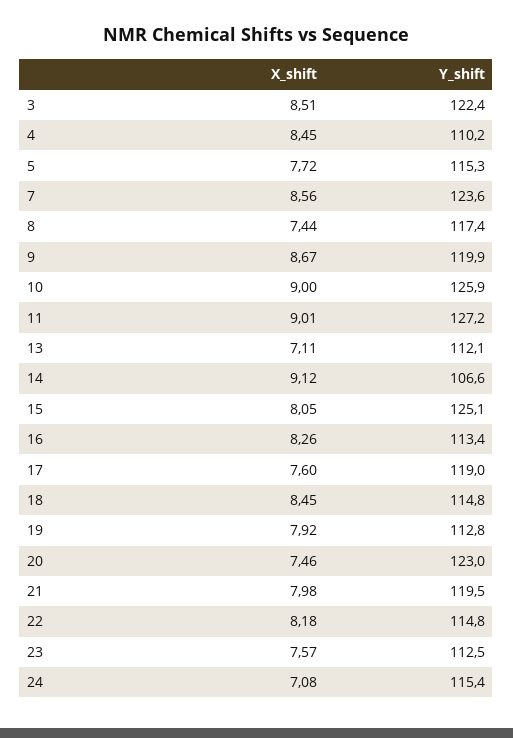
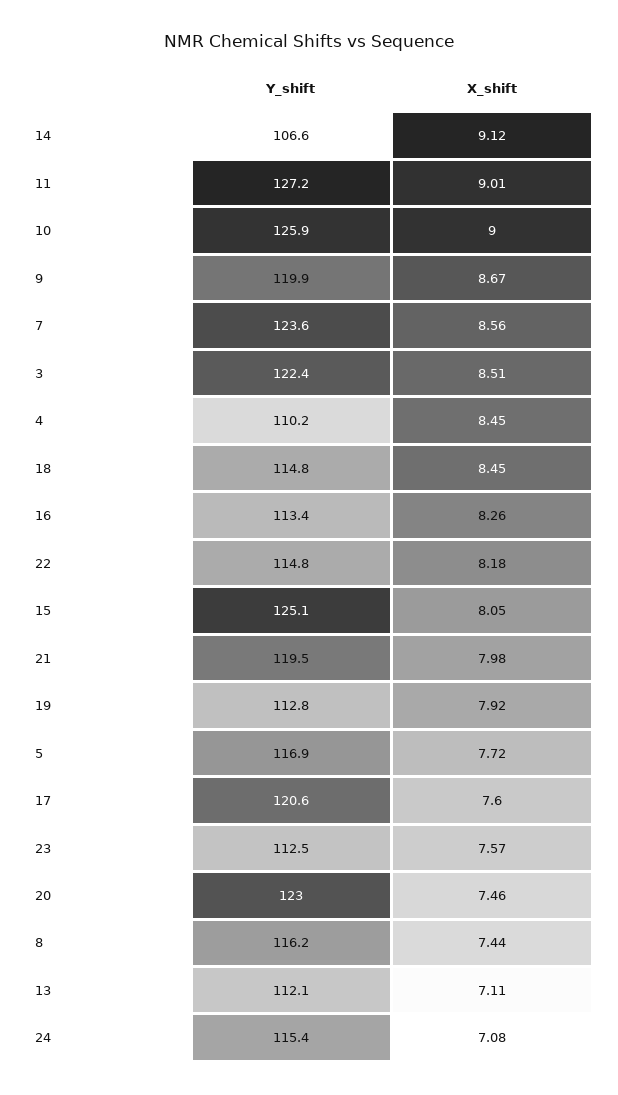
  {
    "X_shift": {
      "3": 8.51,
      "4": 8.45,
      "5": 7.72,
      "7": 8.56,
      "8": 7.44,
      "9": 8.67,
      "10": 9,
      "11": 9.01,
      "13": 7.11,
      "14": 9.12,
      "15": 8.05,
      "16": 8.26,
      "17": 7.6,
      "18": 8.45,
      "19": 7.92,
      "20": 7.46,
      "21": 7.98,
      "22": 8.18,
      "23": 7.57,
      "24": 7.08
    },
    "Y_shift": {
      "3": 122.4,
      "4": 110.2,
-     "5": 115.3,
+     "5": 116.9,
      "7": 123.6,
-     "8": 117.4,
+     "8": 116.2,
      "9": 119.9,
      "10": 125.9,
      "11": 127.2,
      "13": 112.1,
      "14": 106.6,
      "15": 125.1,
      "16": 113.4,
-     "17": 119,
+     "17": 120.6,
      "18": 114.8,
      "19": 112.8,
      "20": 123,
      "21": 119.5,
      "22": 114.8,
      "23": 112.5,
      "24": 115.4
    }
  }

